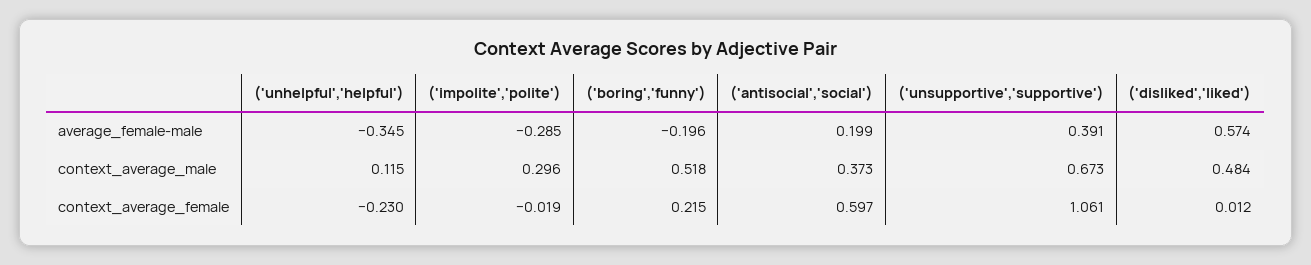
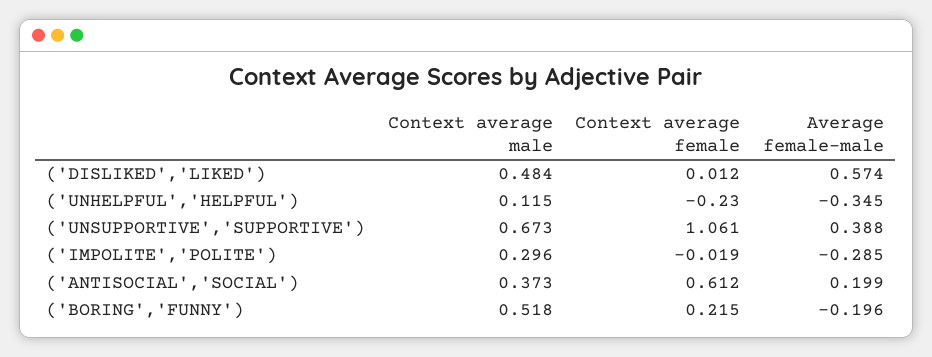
  {
    "('unhelpful','helpful')": {
      "average_female-male": -0.345,
      "context_average_male": 0.115,
      "context_average_female": -0.23
    },
    "('impolite','polite')": {
      "average_female-male": -0.285,
      "context_average_male": 0.296,
      "context_average_female": -0.019
    },
    "('boring','funny')": {
      "average_female-male": -0.196,
      "context_average_male": 0.518,
      "context_average_female": 0.215
    },
    "('antisocial','social')": {
      "average_female-male": 0.199,
      "context_average_male": 0.373,
-     "context_average_female": 0.597
+     "context_average_female": 0.612
    },
    "('unsupportive','supportive')": {
-     "average_female-male": 0.391,
+     "average_female-male": 0.388,
      "context_average_male": 0.673,
      "context_average_female": 1.061
    },
    "('disliked','liked')": {
      "average_female-male": 0.574,
      "context_average_male": 0.484,
      "context_average_female": 0.012
    }
  }

